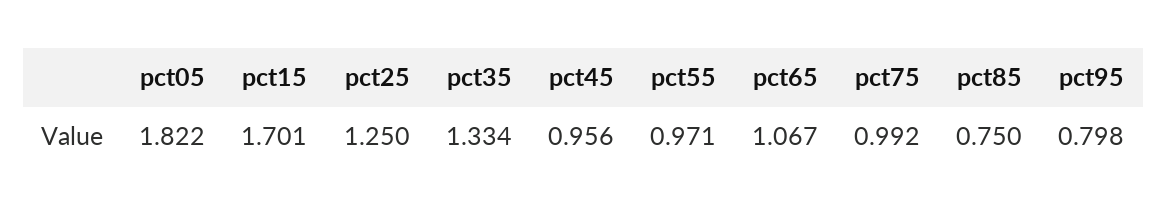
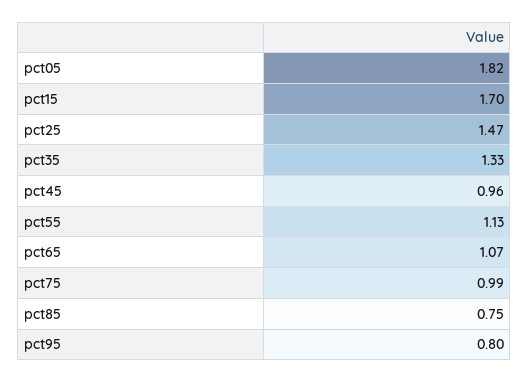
  {
    "pct05": 1.822,
    "pct15": 1.701,
-   "pct25": 1.25,
+   "pct25": 1.47,
    "pct35": 1.334,
    "pct45": 0.956,
-   "pct55": 0.971,
+   "pct55": 1.13,
    "pct65": 1.067,
    "pct75": 0.992,
    "pct85": 0.75,
    "pct95": 0.798
  }

